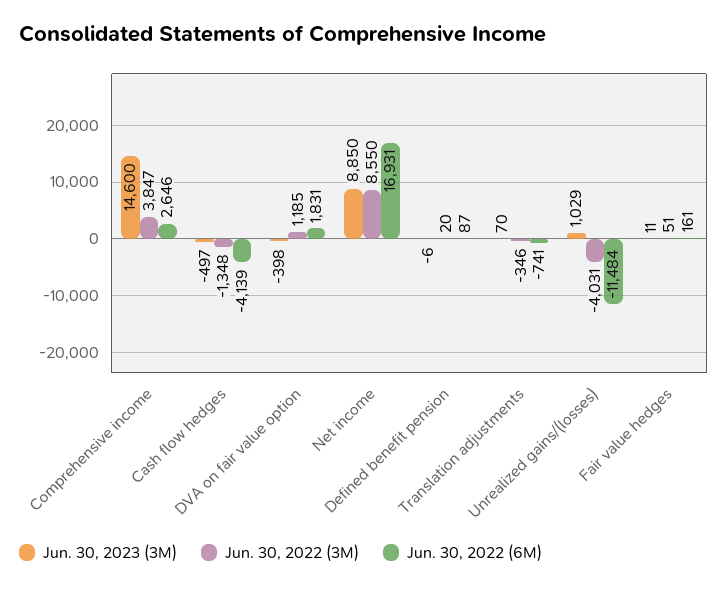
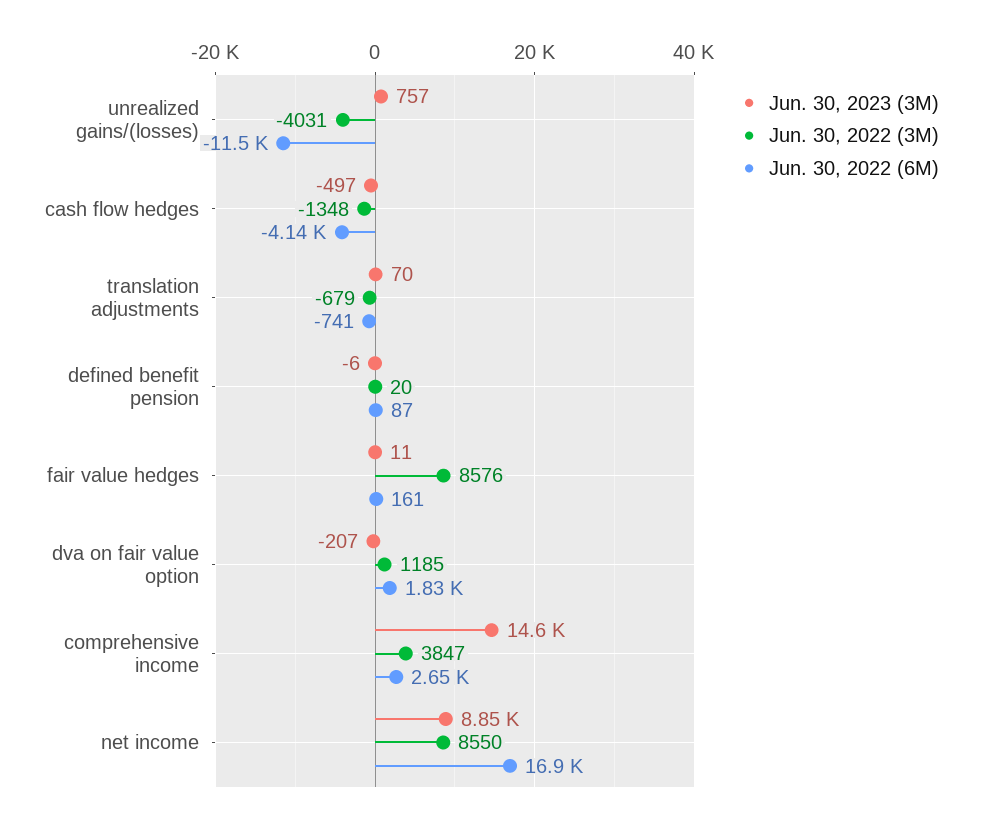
  {
    "Jun. 30, 2023 (3M)": {
      "Comprehensive income": 14600,
      "Cash flow hedges": -497,
-     "DVA on fair value option": -398,
+     "DVA on fair value option": -207,
      "Net income": 8850,
      "Defined benefit pension": -6,
      "Translation adjustments": 70,
-     "Unrealized gains/(losses)": 1029,
+     "Unrealized gains/(losses)": 757,
      "Fair value hedges": 11
    },
    "Jun. 30, 2022 (3M)": {
      "Comprehensive income": 3847,
      "Cash flow hedges": -1348,
      "DVA on fair value option": 1185,
      "Net income": 8550,
      "Defined benefit pension": 20,
-     "Translation adjustments": -346,
+     "Translation adjustments": -679,
      "Unrealized gains/(losses)": -4031,
-     "Fair value hedges": 51
+     "Fair value hedges": 8576
    },
    "Jun. 30, 2022 (6M)": {
      "Comprehensive income": 2646,
      "Cash flow hedges": -4139,
      "DVA on fair value option": 1831,
      "Net income": 16931,
      "Defined benefit pension": 87,
      "Translation adjustments": -741,
      "Unrealized gains/(losses)": -11484,
      "Fair value hedges": 161
    }
  }

